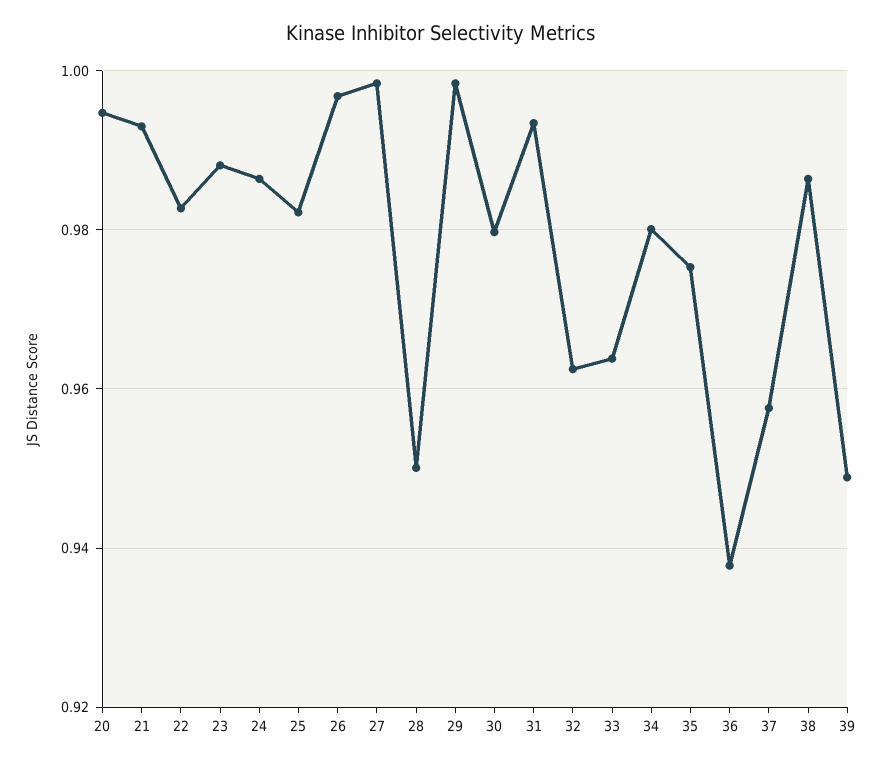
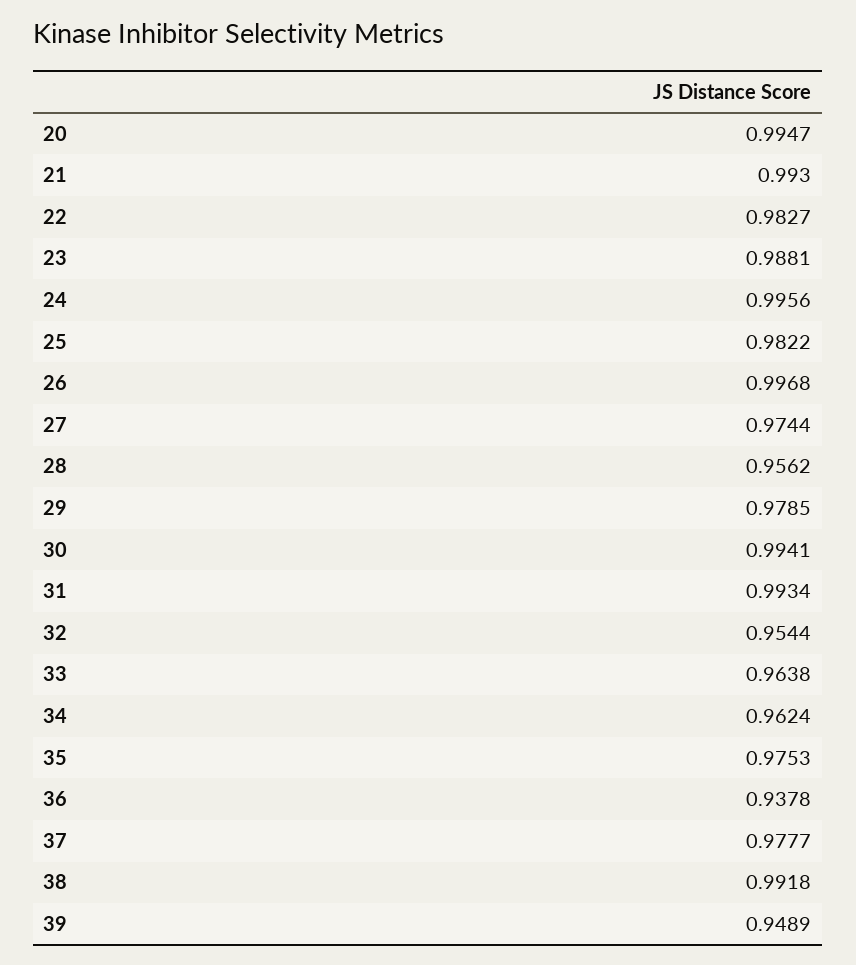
  {
    "20": 0.9947,
    "21": 0.993,
    "22": 0.9827,
    "23": 0.9881,
-   "24": 0.986,
+   "24": 0.9956,
    "25": 0.9822,
    "26": 0.9968,
-   "27": 0.998,
+   "27": 0.9744,
-   "28": 0.95,
+   "28": 0.9562,
-   "29": 0.998,
+   "29": 0.9785,
-   "30": 0.98,
+   "30": 0.9941,
    "31": 0.9934,
-   "32": 0.962,
+   "32": 0.9544,
    "33": 0.9638,
-   "34": 0.98,
+   "34": 0.9624,
    "35": 0.9753,
    "36": 0.9378,
-   "37": 0.958,
+   "37": 0.9777,
-   "38": 0.986,
+   "38": 0.9918,
    "39": 0.9489
  }

